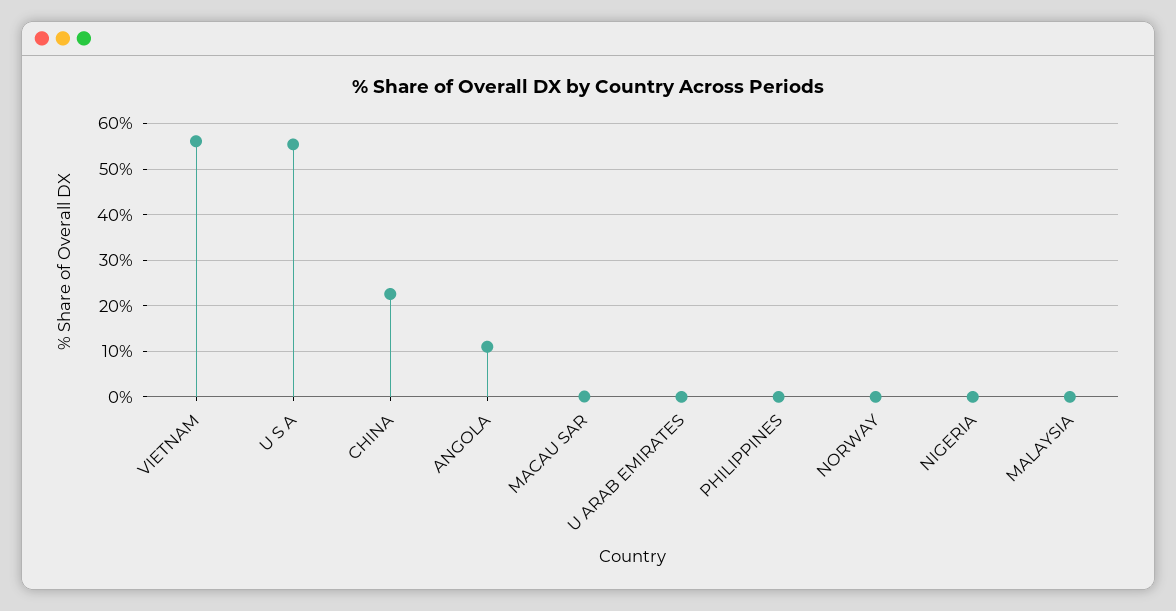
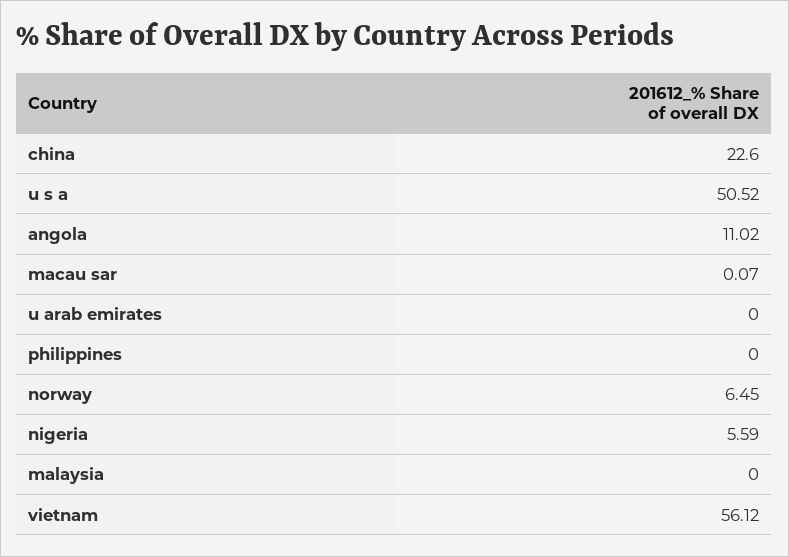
  {
    "VIETNAM": 56.12,
-   "U S A": 56,
+   "U S A": 50.52,
    "CHINA": 22.6,
    "ANGOLA": 11.02,
    "MACAU SAR": 0.07,
    "U ARAB EMIRATES": 0,
    "PHILIPPINES": 0,
-   "NORWAY": 0,
+   "NORWAY": 6.45,
-   "NIGERIA": 0,
+   "NIGERIA": 5.59,
    "MALAYSIA": 0
  }

